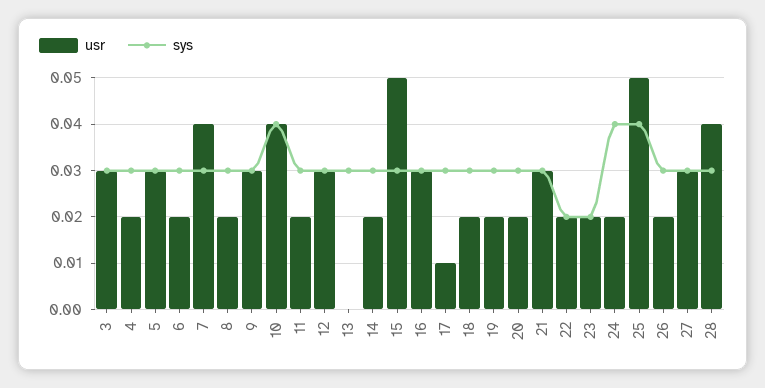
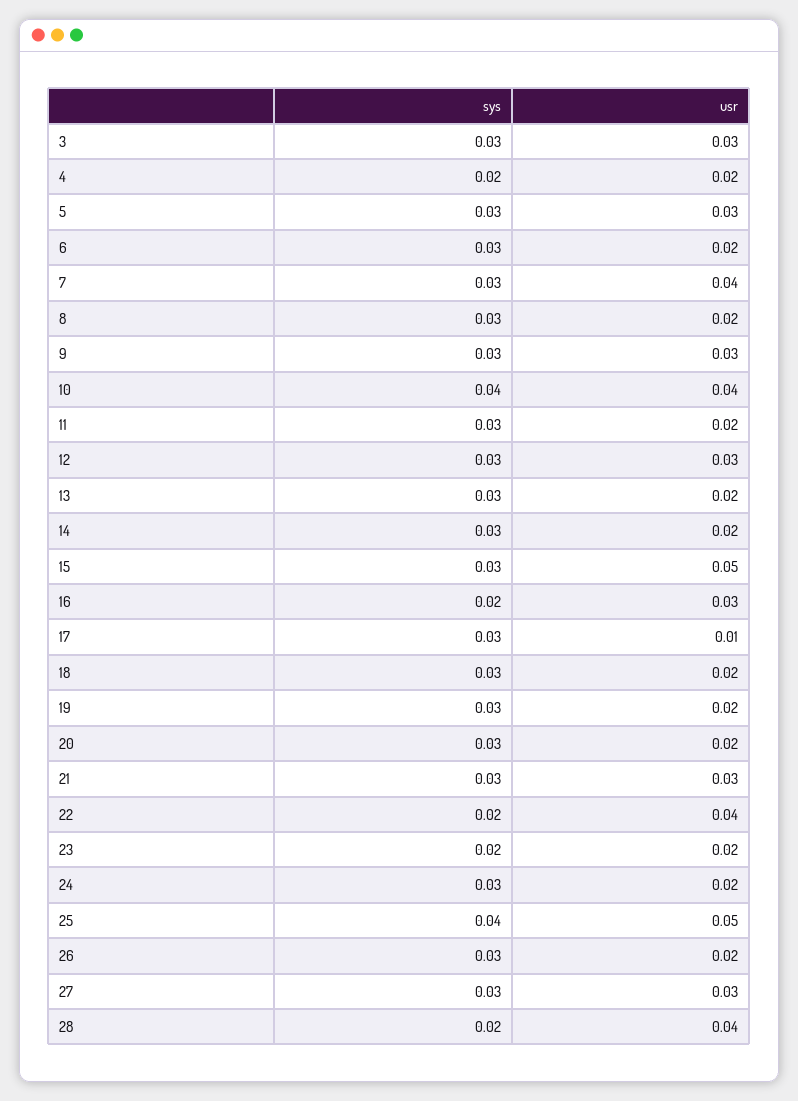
  {
    "usr": {
      "3": 0.03,
      "4": 0.02,
      "5": 0.03,
      "6": 0.02,
      "7": 0.04,
      "8": 0.02,
      "9": 0.03,
      "10": 0.04,
      "11": 0.02,
      "12": 0.03,
-     "13": 0,
+     "13": 0.02,
      "14": 0.02,
      "15": 0.05,
      "16": 0.03,
      "17": 0.01,
      "18": 0.02,
      "19": 0.02,
      "20": 0.02,
      "21": 0.03,
-     "22": 0.02,
+     "22": 0.04,
      "23": 0.02,
      "24": 0.02,
      "25": 0.05,
      "26": 0.02,
      "27": 0.03,
      "28": 0.04
    },
    "sys": {
      "3": 0.03,
-     "4": 0.03,
+     "4": 0.02,
      "5": 0.03,
      "6": 0.03,
      "7": 0.03,
      "8": 0.03,
      "9": 0.03,
      "10": 0.04,
      "11": 0.03,
      "12": 0.03,
      "13": 0.03,
      "14": 0.03,
      "15": 0.03,
-     "16": 0.03,
+     "16": 0.02,
      "17": 0.03,
      "18": 0.03,
      "19": 0.03,
      "20": 0.03,
      "21": 0.03,
      "22": 0.02,
      "23": 0.02,
-     "24": 0.04,
+     "24": 0.03,
      "25": 0.04,
      "26": 0.03,
      "27": 0.03,
-     "28": 0.03
+     "28": 0.02
    }
  }

